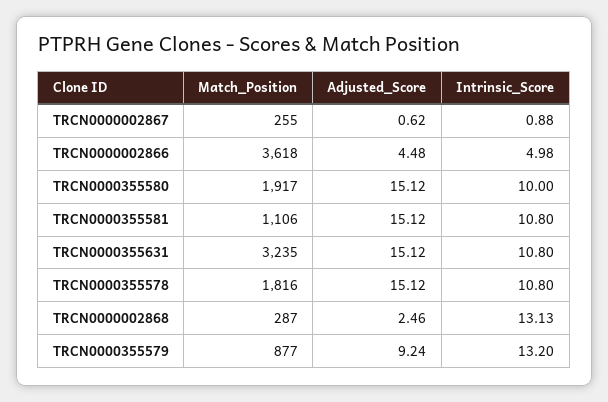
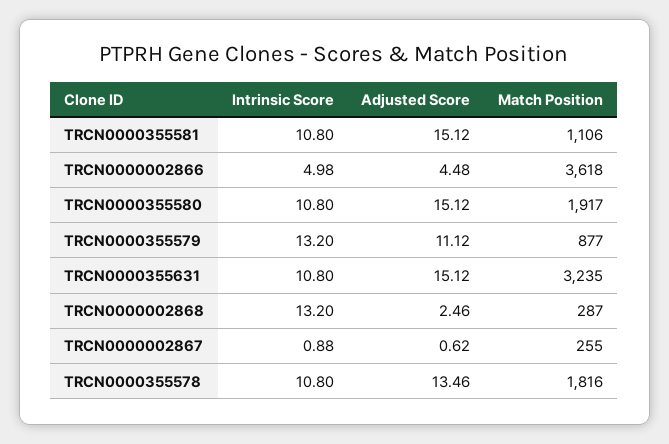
  {
    "Match_Position": {
      "TRCN0000002867": 255,
      "TRCN0000002866": 3618,
      "TRCN0000355580": 1917,
      "TRCN0000355581": 1106,
      "TRCN0000355631": 3235,
      "TRCN0000355578": 1816,
      "TRCN0000002868": 287,
      "TRCN0000355579": 877
    },
    "Adjusted_Score": {
      "TRCN0000002867": 0.62,
      "TRCN0000002866": 4.48,
      "TRCN0000355580": 15.12,
      "TRCN0000355581": 15.12,
      "TRCN0000355631": 15.12,
-     "TRCN0000355578": 15.12,
+     "TRCN0000355578": 13.46,
      "TRCN0000002868": 2.46,
-     "TRCN0000355579": 9.24
+     "TRCN0000355579": 11.12
    },
    "Intrinsic_Score": {
      "TRCN0000002867": 0.88,
      "TRCN0000002866": 4.98,
-     "TRCN0000355580": 10,
+     "TRCN0000355580": 10.8,
      "TRCN0000355581": 10.8,
      "TRCN0000355631": 10.8,
      "TRCN0000355578": 10.8,
-     "TRCN0000002868": 13.13,
+     "TRCN0000002868": 13.2,
      "TRCN0000355579": 13.2
    }
  }

